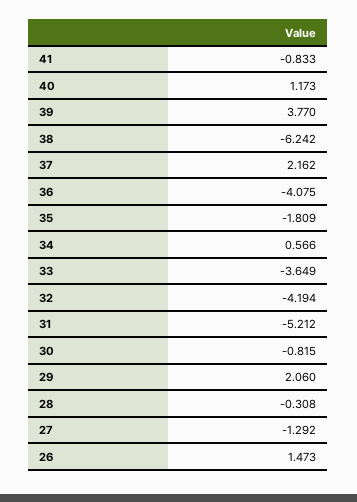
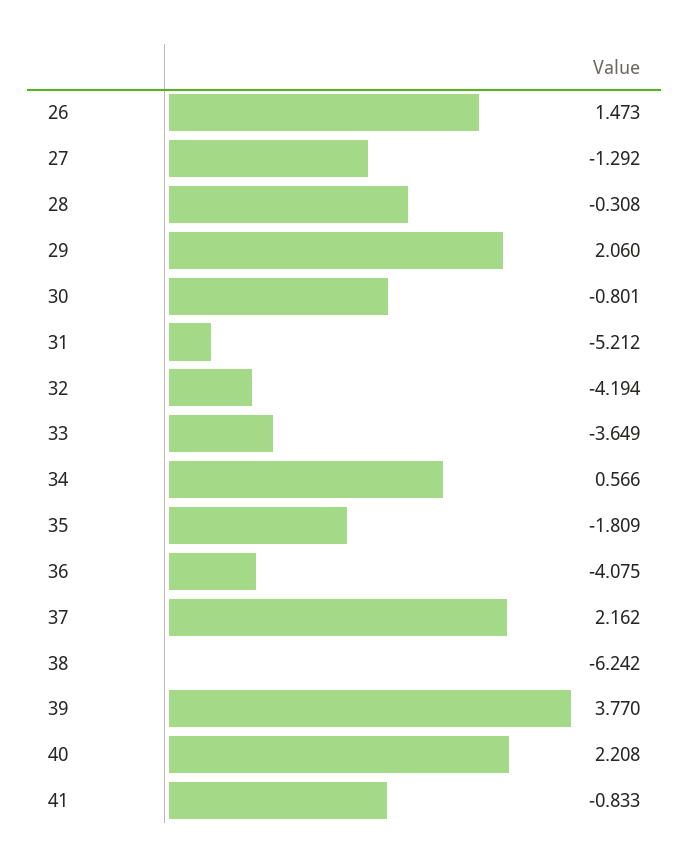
  {
    "41": -0.833,
-   "40": 1.173,
+   "40": 2.208,
    "39": 3.77,
    "38": -6.242,
    "37": 2.162,
    "36": -4.075,
    "35": -1.809,
    "34": 0.566,
    "33": -3.649,
    "32": -4.194,
    "31": -5.212,
-   "30": -0.815,
+   "30": -0.801,
    "29": 2.06,
    "28": -0.308,
    "27": -1.292,
    "26": 1.473
  }

